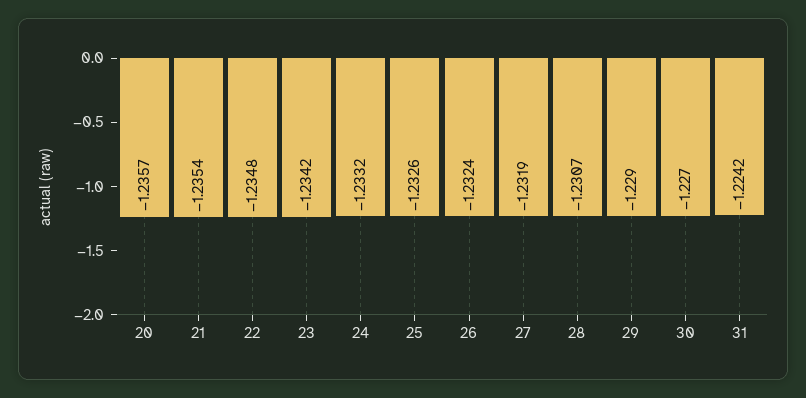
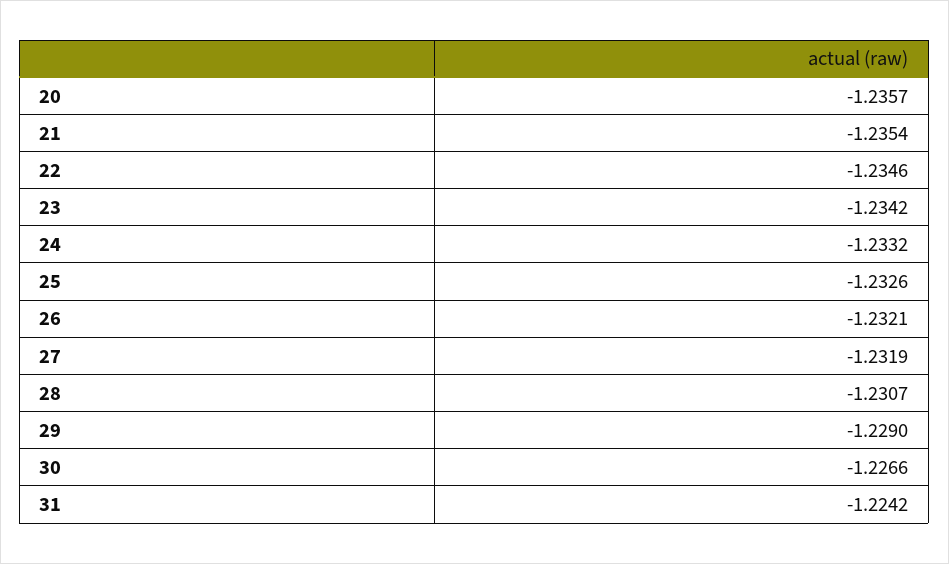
  {
    "20": -1.2357,
    "21": -1.2354,
-   "22": -1.2348,
+   "22": -1.2346,
    "23": -1.2342,
    "24": -1.2332,
    "25": -1.2326,
-   "26": -1.2324,
+   "26": -1.2321,
    "27": -1.2319,
    "28": -1.2307,
    "29": -1.229,
-   "30": -1.227,
+   "30": -1.2266,
    "31": -1.2242
  }

